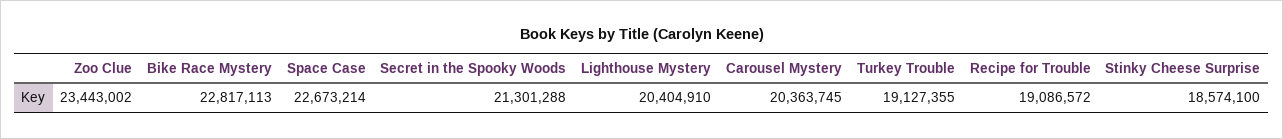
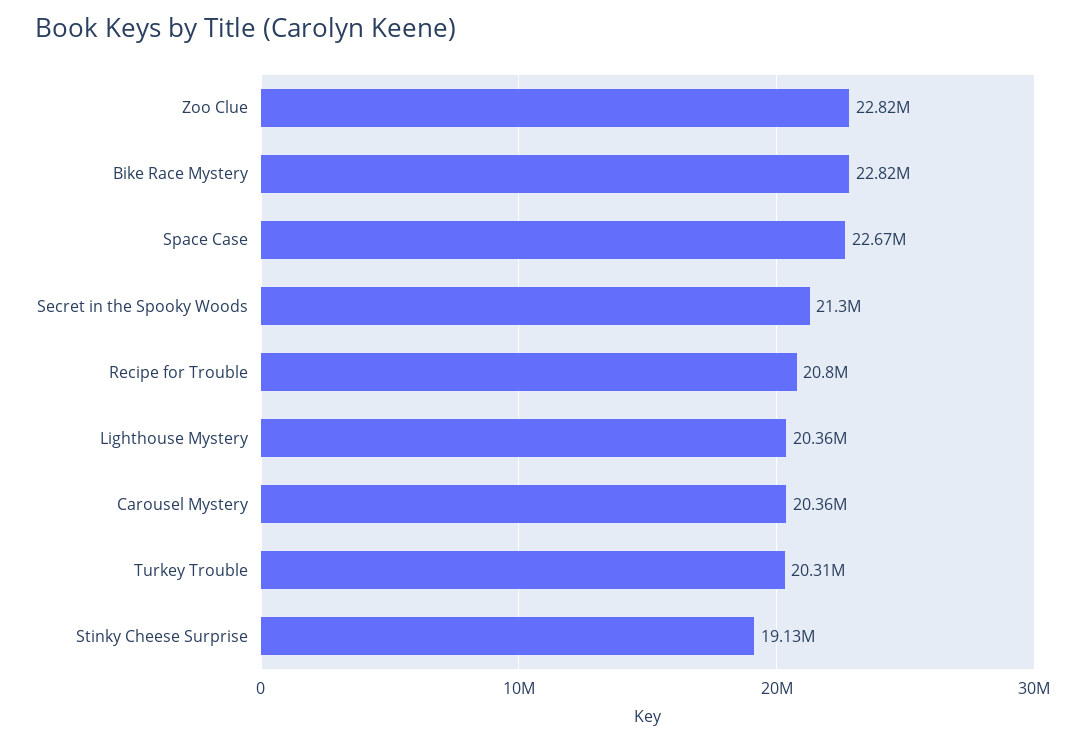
  {
-   "Zoo Clue": 23443002,
+   "Zoo Clue": 22820000,
    "Bike Race Mystery": 22817113,
    "Space Case": 22673214,
    "Secret in the Spooky Woods": 21301288,
-   "Lighthouse Mystery": 20404910,
+   "Lighthouse Mystery": 20360000,
    "Carousel Mystery": 20363745,
-   "Turkey Trouble": 19127355,
+   "Turkey Trouble": 20310000,
-   "Recipe for Trouble": 19086572,
+   "Recipe for Trouble": 20800000,
-   "Stinky Cheese Surprise": 18574100
+   "Stinky Cheese Surprise": 19130000
  }

